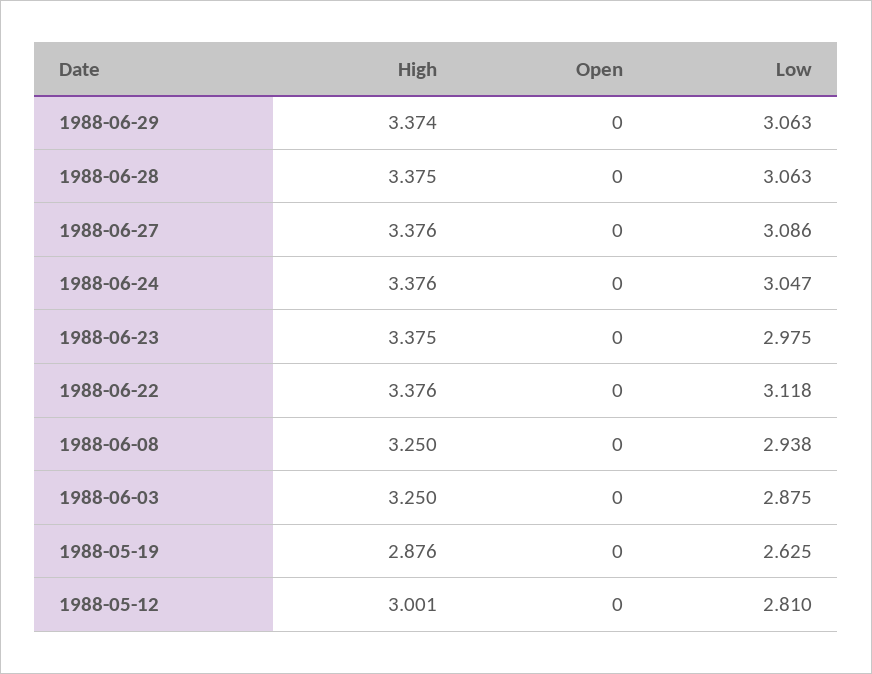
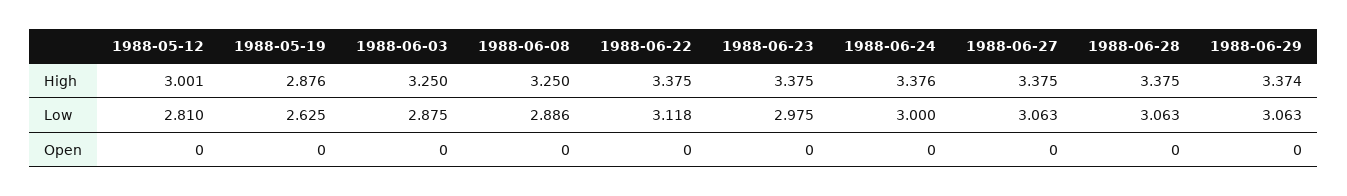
  {
    "High": {
      "1988-06-29": 3.374,
      "1988-06-28": 3.375,
-     "1988-06-27": 3.376,
+     "1988-06-27": 3.375,
      "1988-06-24": 3.376,
      "1988-06-23": 3.375,
-     "1988-06-22": 3.376,
+     "1988-06-22": 3.375,
      "1988-06-08": 3.25,
      "1988-06-03": 3.25,
      "1988-05-19": 2.876,
      "1988-05-12": 3.001
    },
    "Open": {
      "1988-06-29": 0,
      "1988-06-28": 0,
      "1988-06-27": 0,
      "1988-06-24": 0,
      "1988-06-23": 0,
      "1988-06-22": 0,
      "1988-06-08": 0,
      "1988-06-03": 0,
      "1988-05-19": 0,
      "1988-05-12": 0
    },
    "Low": {
      "1988-06-29": 3.063,
      "1988-06-28": 3.063,
-     "1988-06-27": 3.086,
+     "1988-06-27": 3.063,
-     "1988-06-24": 3.047,
+     "1988-06-24": 3,
      "1988-06-23": 2.975,
      "1988-06-22": 3.118,
-     "1988-06-08": 2.938,
+     "1988-06-08": 2.886,
      "1988-06-03": 2.875,
      "1988-05-19": 2.625,
      "1988-05-12": 2.81
    }
  }

